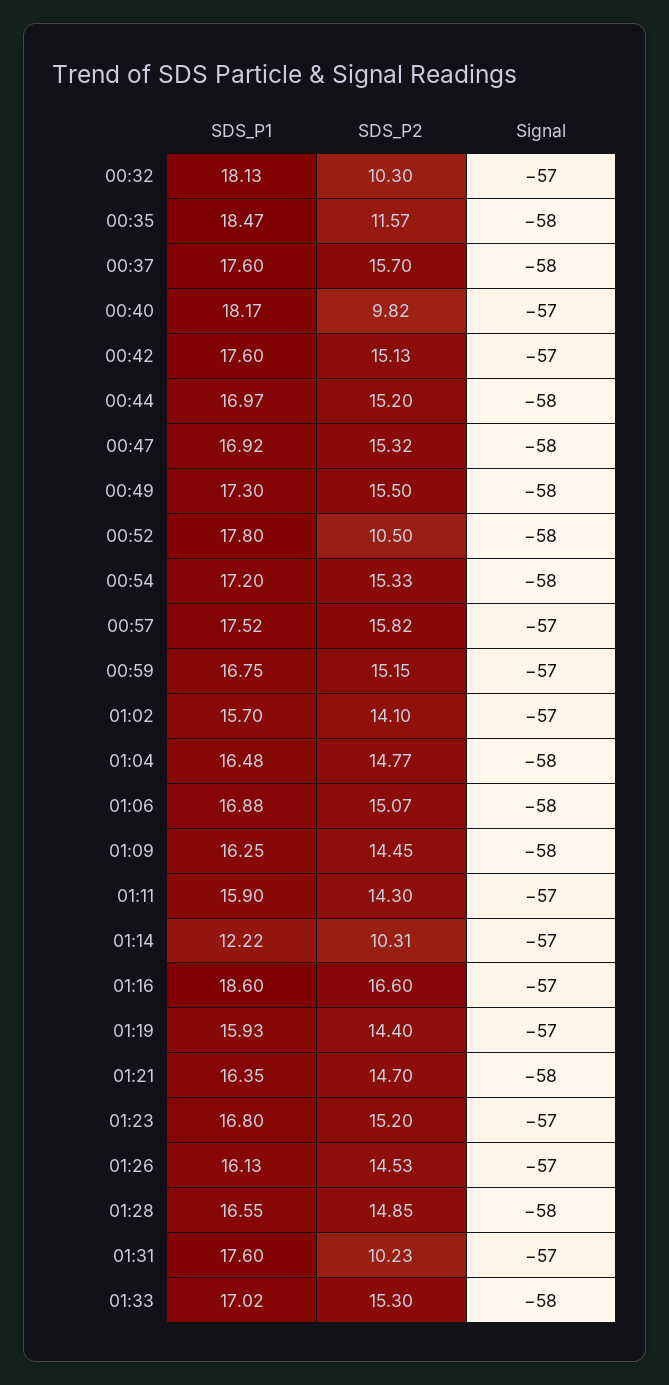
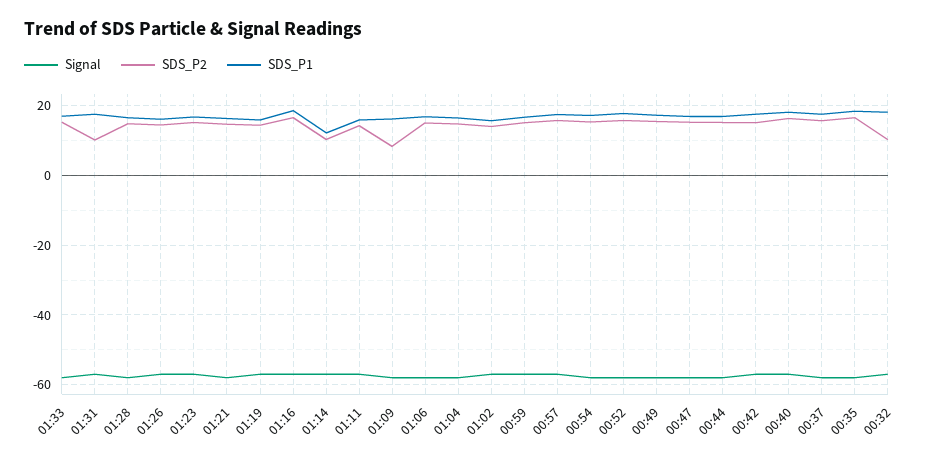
  {
    "SDS_P1": {
      "00:32": 18.13,
      "00:35": 18.47,
      "00:37": 17.6,
      "00:40": 18.17,
      "00:42": 17.6,
      "00:44": 16.97,
      "00:47": 16.92,
      "00:49": 17.3,
      "00:52": 17.8,
      "00:54": 17.2,
      "00:57": 17.52,
      "00:59": 16.75,
      "01:02": 15.7,
      "01:04": 16.48,
      "01:06": 16.88,
      "01:09": 16.25,
      "01:11": 15.9,
      "01:14": 12.22,
      "01:16": 18.6,
      "01:19": 15.93,
      "01:21": 16.35,
      "01:23": 16.8,
      "01:26": 16.13,
      "01:28": 16.55,
      "01:31": 17.6,
      "01:33": 17.02
    },
    "SDS_P2": {
      "00:32": 10.3,
-     "00:35": 11.57,
+     "00:35": 16,
      "00:37": 15.7,
-     "00:40": 9.82,
+     "00:40": 16,
      "00:42": 15.13,
      "00:44": 15.2,
      "00:47": 15.32,
      "00:49": 15.5,
-     "00:52": 10.5,
+     "00:52": 16,
      "00:54": 15.33,
      "00:57": 15.82,
      "00:59": 15.15,
      "01:02": 14.1,
      "01:04": 14.77,
      "01:06": 15.07,
-     "01:09": 14.45,
+     "01:09": 8,
      "01:11": 14.3,
      "01:14": 10.31,
      "01:16": 16.6,
      "01:19": 14.4,
      "01:21": 14.7,
      "01:23": 15.2,
      "01:26": 14.53,
      "01:28": 14.85,
      "01:31": 10.23,
      "01:33": 15.3
    },
    "Signal": {
      "00:32": -57,
      "00:35": -58,
      "00:37": -58,
      "00:40": -57,
      "00:42": -57,
      "00:44": -58,
      "00:47": -58,
      "00:49": -58,
      "00:52": -58,
      "00:54": -58,
      "00:57": -57,
      "00:59": -57,
      "01:02": -57,
      "01:04": -58,
      "01:06": -58,
      "01:09": -58,
      "01:11": -57,
      "01:14": -57,
      "01:16": -57,
      "01:19": -57,
      "01:21": -58,
      "01:23": -57,
      "01:26": -57,
      "01:28": -58,
      "01:31": -57,
      "01:33": -58
    }
  }

